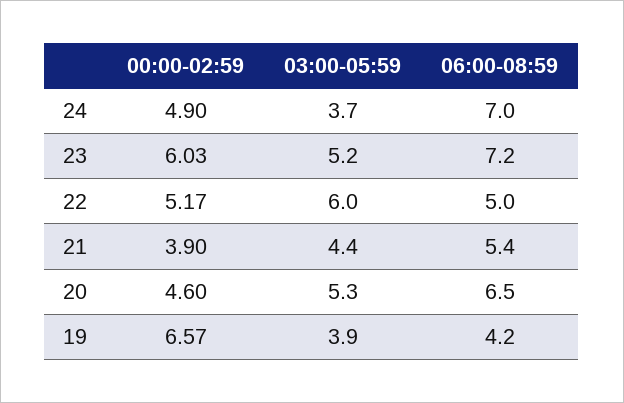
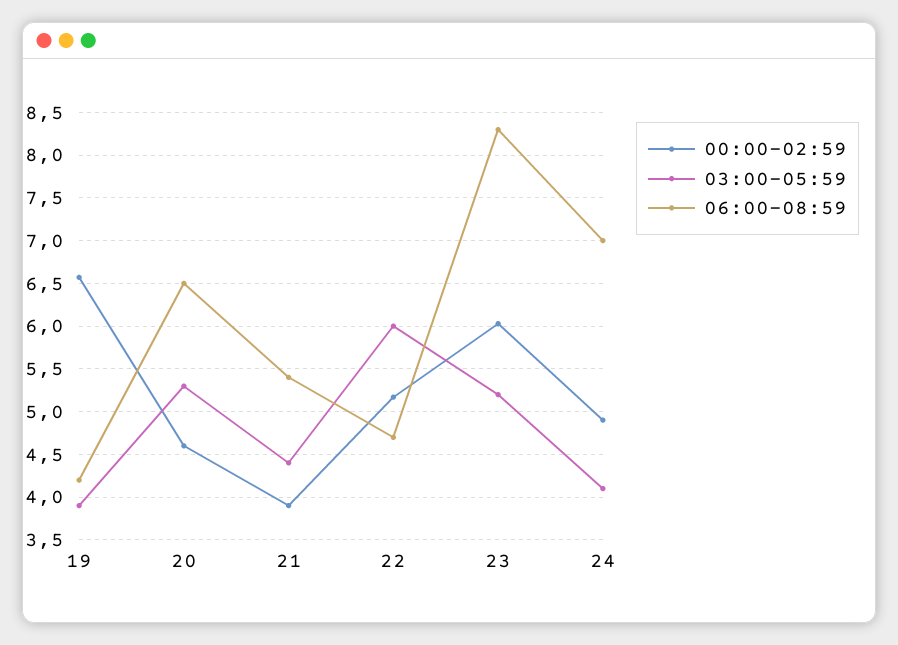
  {
    "00:00-02:59": {
      "24": 4.9,
      "23": 6.03,
      "22": 5.17,
      "21": 3.9,
      "20": 4.6,
      "19": 6.57
    },
    "03:00-05:59": {
-     "24": 3.7,
+     "24": 4.1,
      "23": 5.2,
      "22": 6,
      "21": 4.4,
      "20": 5.3,
      "19": 3.9
    },
    "06:00-08:59": {
      "24": 7,
-     "23": 7.2,
+     "23": 8.3,
-     "22": 5,
+     "22": 4.7,
      "21": 5.4,
      "20": 6.5,
      "19": 4.2
    }
  }

